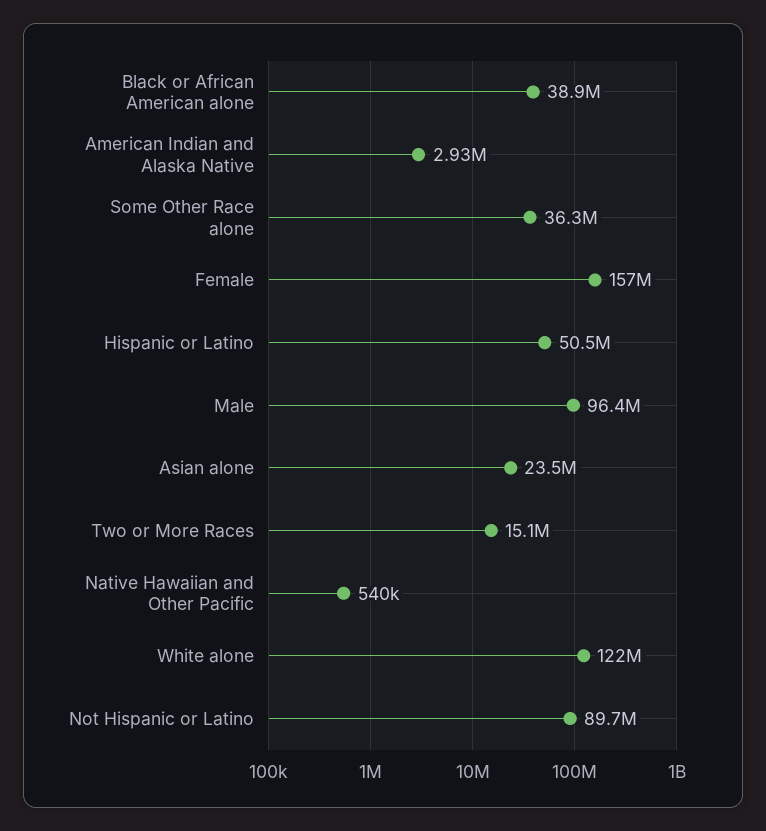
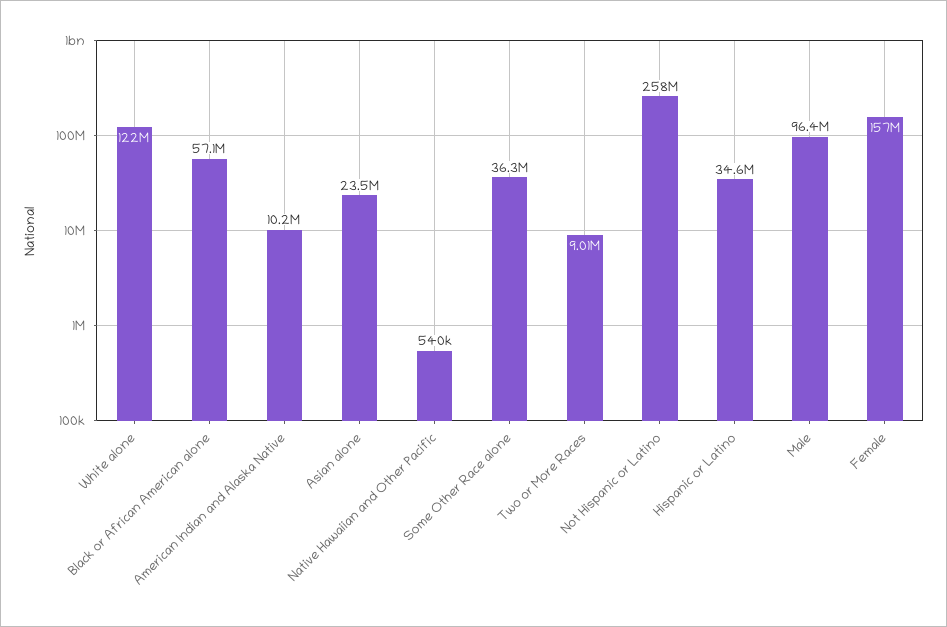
  {
-   "Black or African American alone": 38900000,
+   "Black or African American alone": 57100000,
-   "American Indian and Alaska Native": 2930000,
+   "American Indian and Alaska Native": 10200000,
    "Some Other Race alone": 36300000,
    "Female": 157000000,
-   "Hispanic or Latino": 50500000,
+   "Hispanic or Latino": 34600000,
    "Male": 96400000,
    "Asian alone": 23500000,
-   "Two or More Races": 15100000,
+   "Two or More Races": 9010000,
    "Native Hawaiian and Other Pacific": 540000,
    "White alone": 122000000,
-   "Not Hispanic or Latino": 89700000
+   "Not Hispanic or Latino": 258000000
  }

